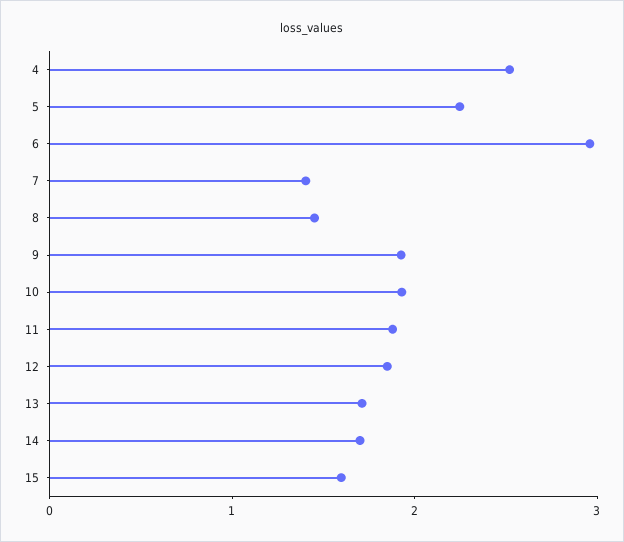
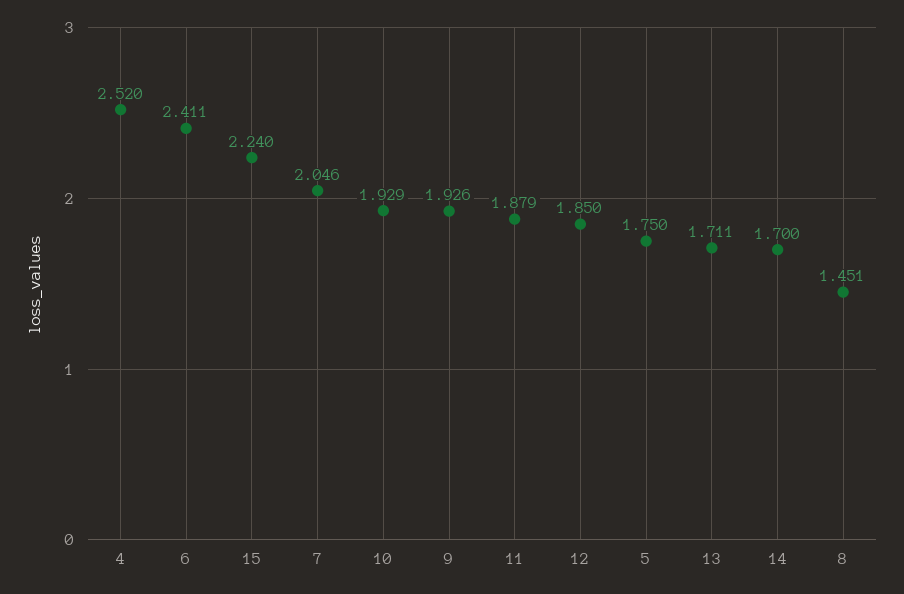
  {
    "4": 2.52,
-   "5": 2.2,
+   "5": 1.75,
-   "6": 3,
+   "6": 2.411,
-   "7": 1.4,
+   "7": 2.046,
    "8": 1.451,
    "9": 1.926,
    "10": 1.929,
    "11": 1.879,
    "12": 1.85,
    "13": 1.711,
    "14": 1.7,
-   "15": 1.6
+   "15": 2.24
  }

